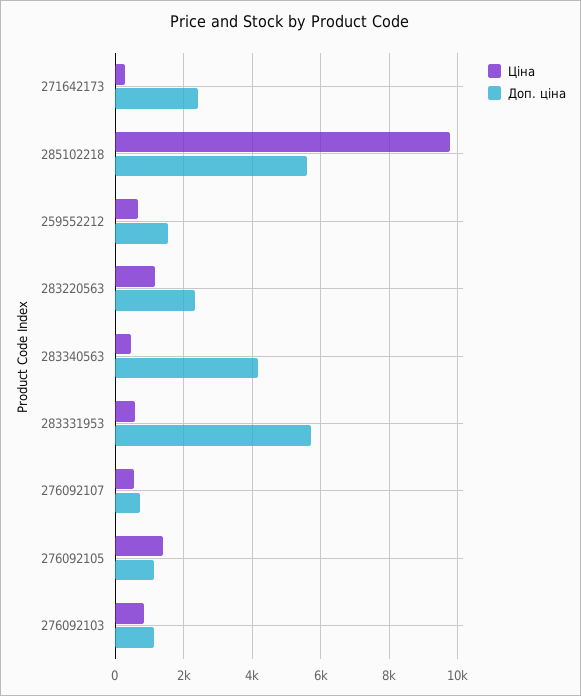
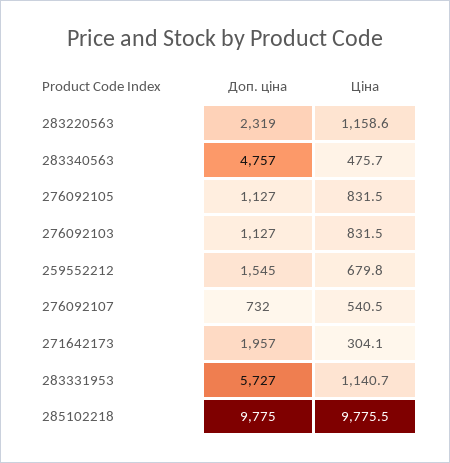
  {
    "Ціна": {
      "271642173": 304.1,
      "285102218": 9775.5,
      "259552212": 679.8,
      "283220563": 1158.6,
      "283340563": 475.7,
-     "283331953": 600,
+     "283331953": 1140.7,
      "276092107": 540.5,
-     "276092105": 1400,
+     "276092105": 831.5,
      "276092103": 831.5
    },
    "Доп. ціна": {
-     "271642173": 2400,
+     "271642173": 1957,
-     "285102218": 5600,
+     "285102218": 9775,
      "259552212": 1545,
      "283220563": 2319,
-     "283340563": 4200,
+     "283340563": 4757,
      "283331953": 5727,
      "276092107": 732,
      "276092105": 1127,
      "276092103": 1127
    }
  }

